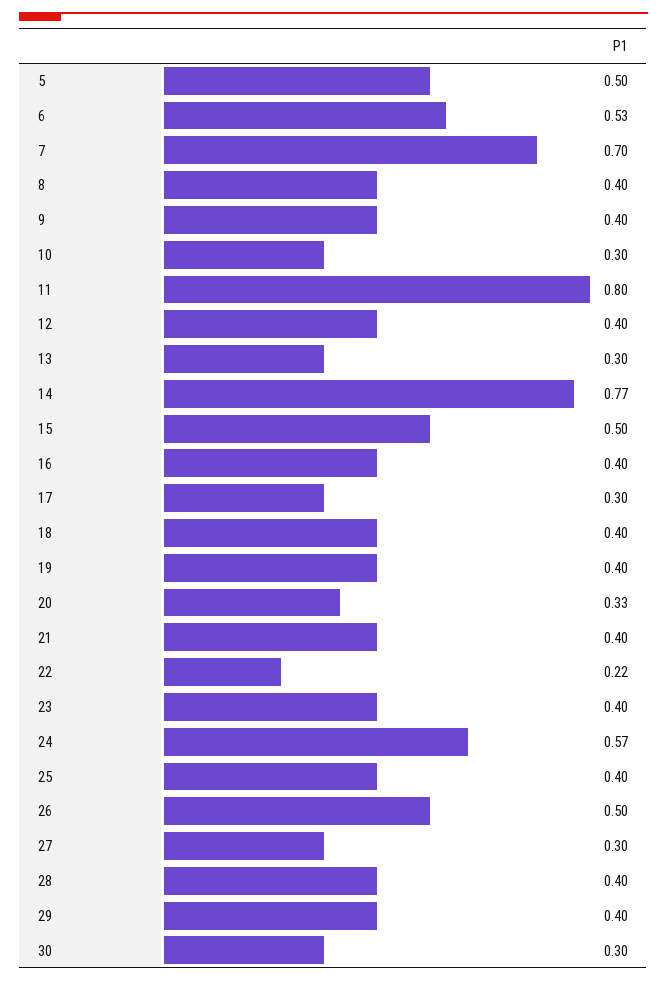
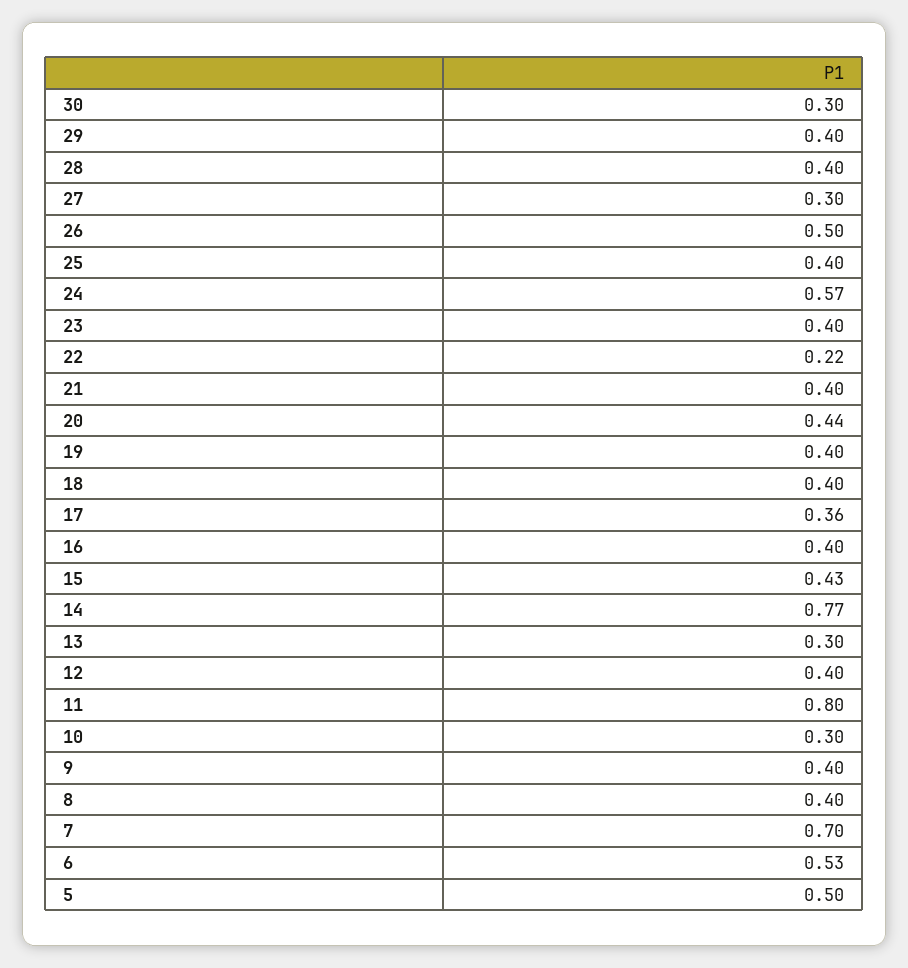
  {
    "5": 0.5,
    "6": 0.53,
    "7": 0.7,
    "8": 0.4,
    "9": 0.4,
    "10": 0.3,
    "11": 0.8,
    "12": 0.4,
    "13": 0.3,
    "14": 0.77,
-   "15": 0.5,
+   "15": 0.43,
    "16": 0.4,
-   "17": 0.3,
+   "17": 0.36,
    "18": 0.4,
    "19": 0.4,
-   "20": 0.33,
+   "20": 0.44,
    "21": 0.4,
    "22": 0.22,
    "23": 0.4,
    "24": 0.57,
    "25": 0.4,
    "26": 0.5,
    "27": 0.3,
    "28": 0.4,
    "29": 0.4,
    "30": 0.3
  }

